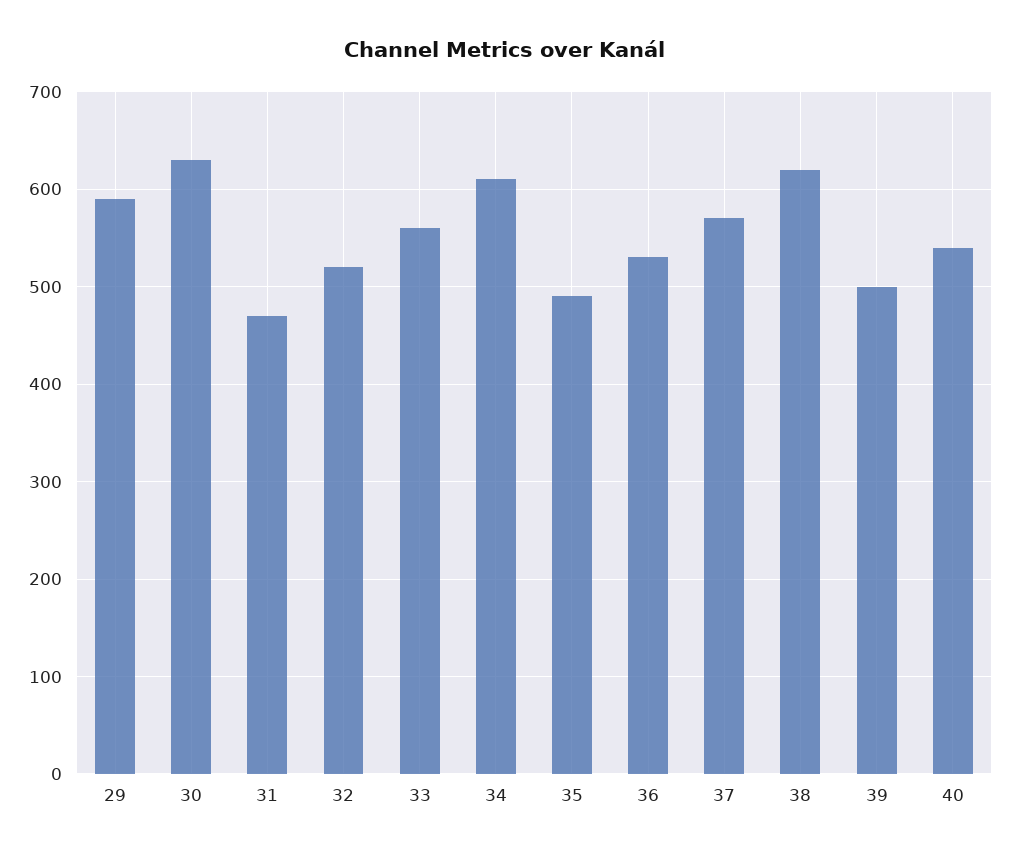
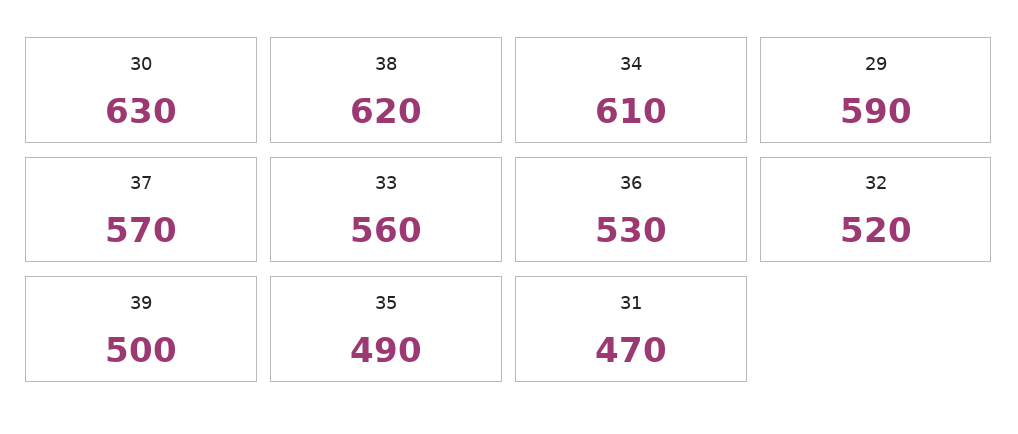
  {
    "29": 590,
    "30": 630,
    "31": 470,
    "32": 520,
    "33": 560,
    "34": 610,
    "35": 490,
    "36": 530,
    "37": 570,
    "38": 620,
-   "39": 500,
+   "39": 500
-   "40": 540
  }

